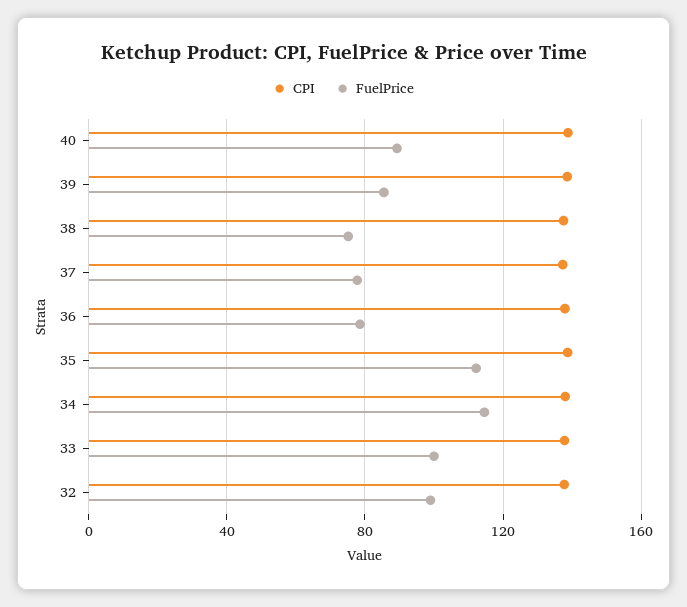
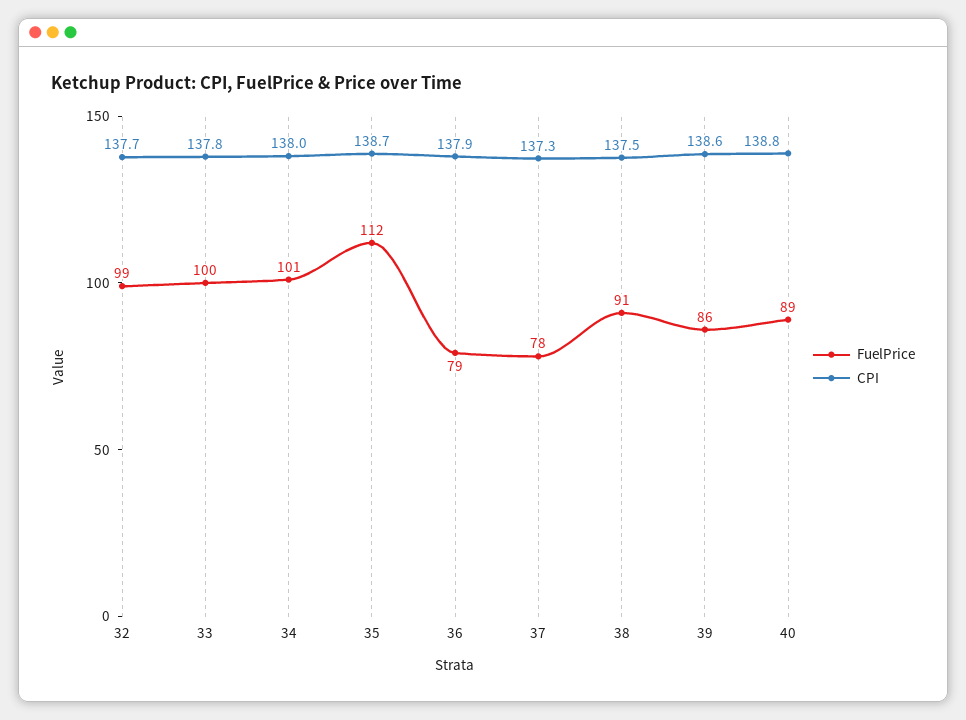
  {
    "CPI": {
      "40": 138.8,
      "39": 138.6,
      "38": 137.5,
      "37": 137.3,
      "36": 137.9,
      "35": 138.7,
      "34": 138,
      "33": 137.8,
      "32": 137.7
    },
    "FuelPrice": {
      "40": 89,
      "39": 86,
-     "38": 75,
+     "38": 91,
      "37": 78,
      "36": 79,
      "35": 112,
-     "34": 115,
+     "34": 101,
      "33": 100,
      "32": 99
    }
  }

